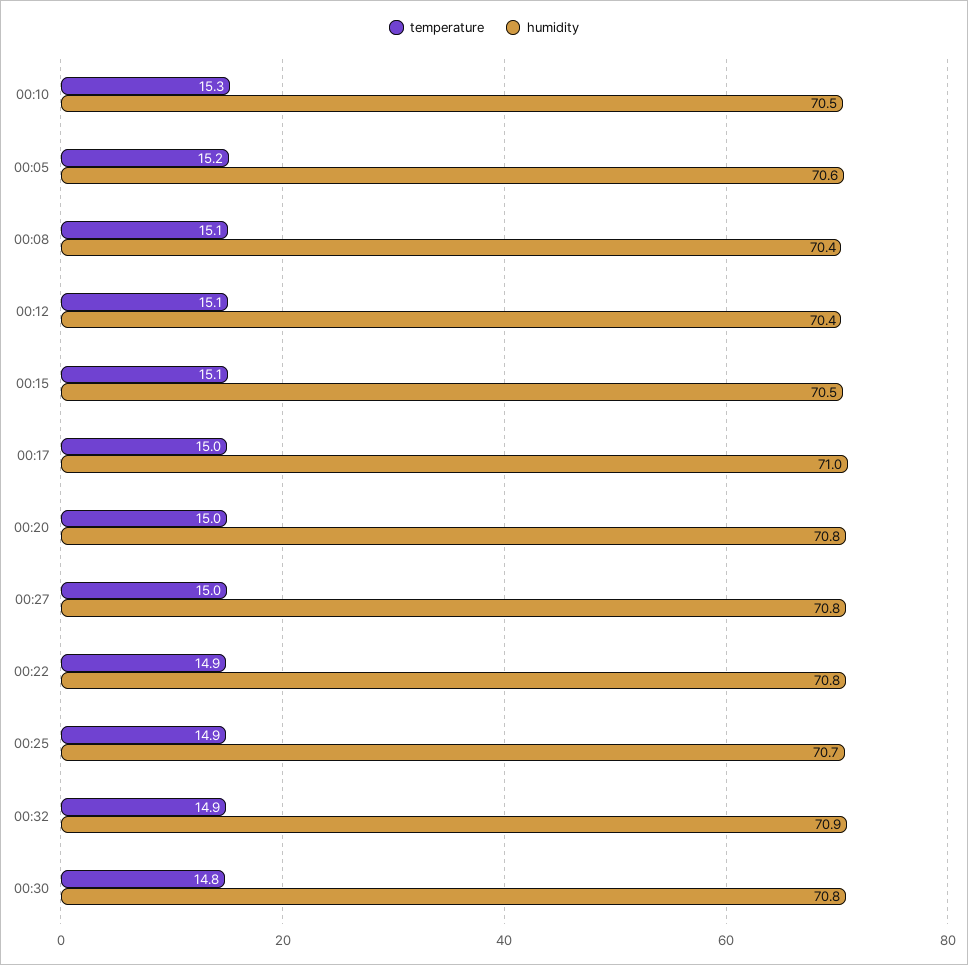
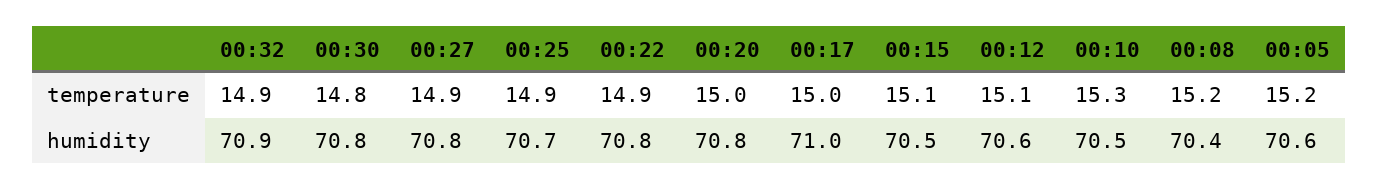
  {
    "temperature": {
      "00:10": 15.3,
      "00:05": 15.2,
-     "00:08": 15.1,
+     "00:08": 15.2,
      "00:12": 15.1,
      "00:15": 15.1,
      "00:17": 15,
      "00:20": 15,
-     "00:27": 15,
+     "00:27": 14.9,
      "00:22": 14.9,
      "00:25": 14.9,
      "00:32": 14.9,
      "00:30": 14.8
    },
    "humidity": {
      "00:10": 70.5,
      "00:05": 70.6,
      "00:08": 70.4,
-     "00:12": 70.4,
+     "00:12": 70.6,
      "00:15": 70.5,
      "00:17": 71,
      "00:20": 70.8,
      "00:27": 70.8,
      "00:22": 70.8,
      "00:25": 70.7,
      "00:32": 70.9,
      "00:30": 70.8
    }
  }

